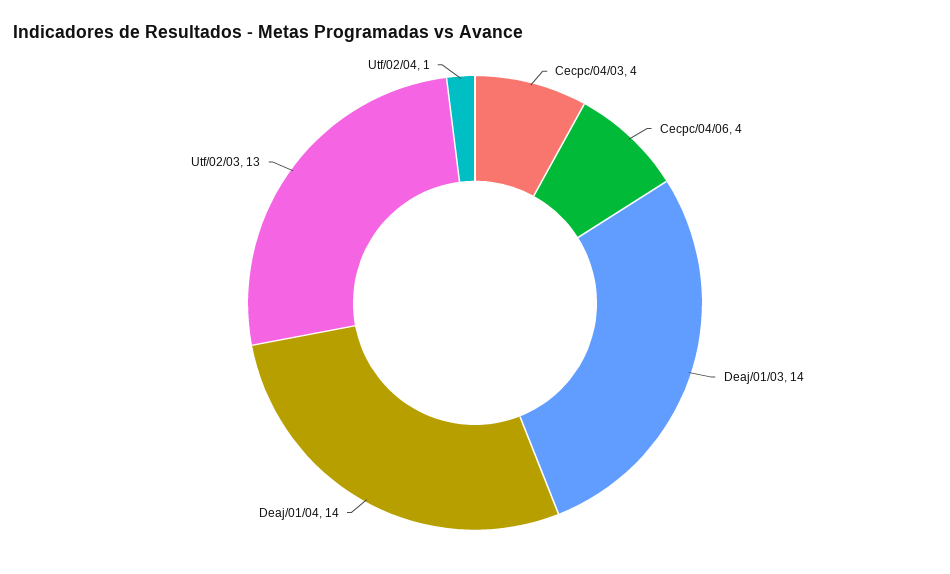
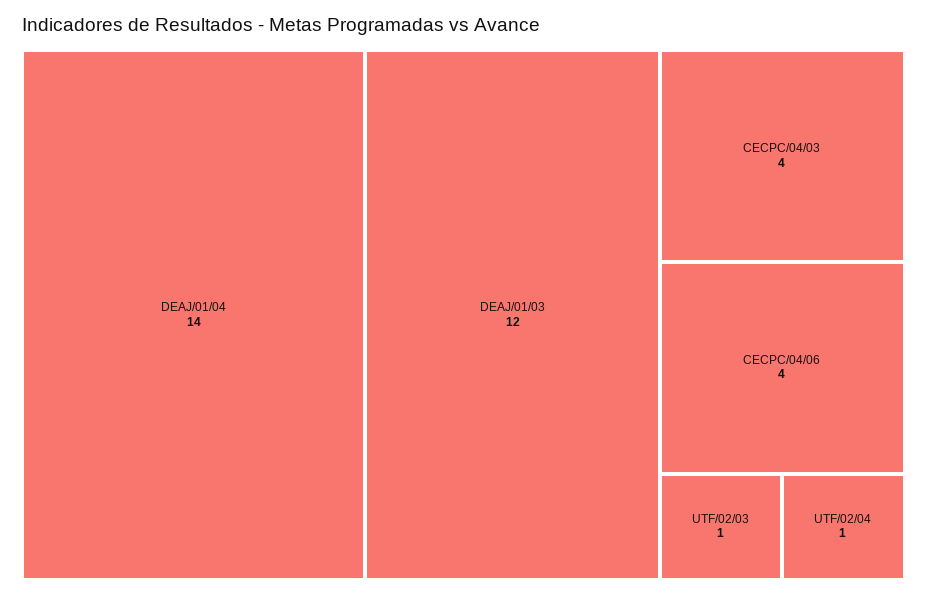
  {
    "Cecpc/04/03": 4,
    "Cecpc/04/06": 4,
-   "Deaj/01/03": 14,
+   "Deaj/01/03": 12,
    "Deaj/01/04": 14,
-   "Utf/02/03": 13,
+   "Utf/02/03": 1,
    "Utf/02/04": 1
  }

